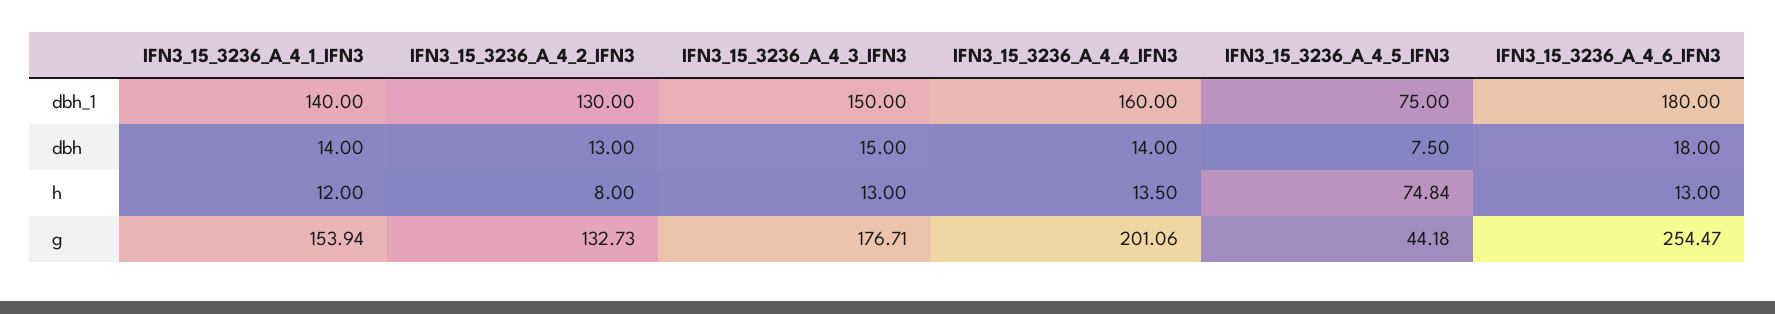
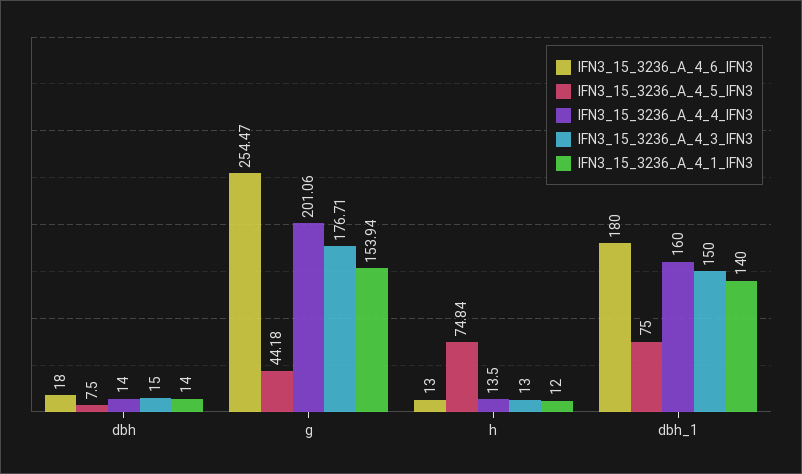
  {
    "IFN3_15_3236_A_4_1_IFN3": {
      "dbh_1": 140,
      "dbh": 14,
      "h": 12,
      "g": 153.94
    },
-   "IFN3_15_3236_A_4_2_IFN3": {
-     "dbh_1": 130,
-     "dbh": 13,
-     "h": 8,
-     "g": 132.73
-   },
    "IFN3_15_3236_A_4_3_IFN3": {
      "dbh_1": 150,
      "dbh": 15,
      "h": 13,
      "g": 176.71
    },
    "IFN3_15_3236_A_4_4_IFN3": {
      "dbh_1": 160,
      "dbh": 14,
      "h": 13.5,
      "g": 201.06
    },
    "IFN3_15_3236_A_4_5_IFN3": {
      "dbh_1": 75,
      "dbh": 7.5,
      "h": 74.84,
      "g": 44.18
    },
    "IFN3_15_3236_A_4_6_IFN3": {
      "dbh_1": 180,
      "dbh": 18,
      "h": 13,
      "g": 254.47
    }
  }

